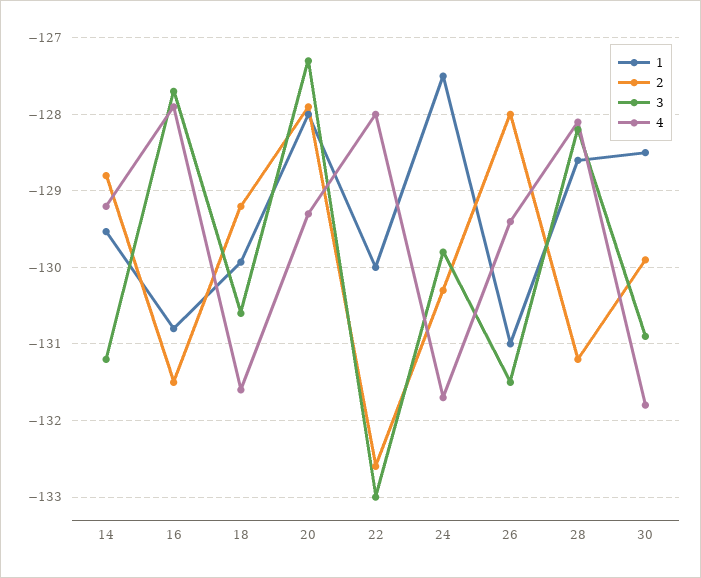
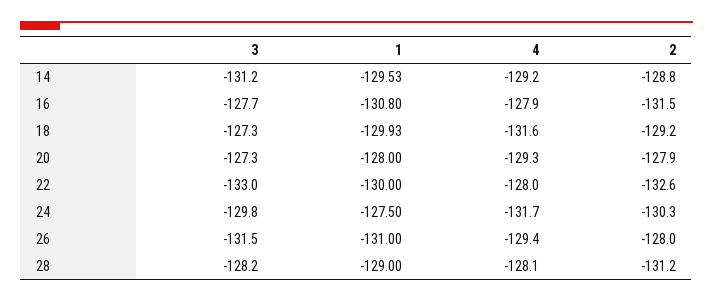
  {
    "1": {
      "14": -129.53,
      "16": -130.8,
      "18": -129.93,
      "20": -128,
      "22": -130,
      "24": -127.5,
      "26": -131,
-     "28": -128.6,
+     "28": -129
-     "30": -128.5
    },
    "2": {
      "14": -128.8,
      "16": -131.5,
      "18": -129.2,
      "20": -127.9,
      "22": -132.6,
      "24": -130.3,
      "26": -128,
-     "28": -131.2,
+     "28": -131.2
-     "30": -129.9
    },
    "3": {
      "14": -131.2,
      "16": -127.7,
-     "18": -130.6,
+     "18": -127.3,
      "20": -127.3,
      "22": -133,
      "24": -129.8,
      "26": -131.5,
-     "28": -128.2,
+     "28": -128.2
-     "30": -130.9
    },
    "4": {
      "14": -129.2,
      "16": -127.9,
      "18": -131.6,
      "20": -129.3,
      "22": -128,
      "24": -131.7,
      "26": -129.4,
-     "28": -128.1,
+     "28": -128.1
-     "30": -131.8
    }
  }

